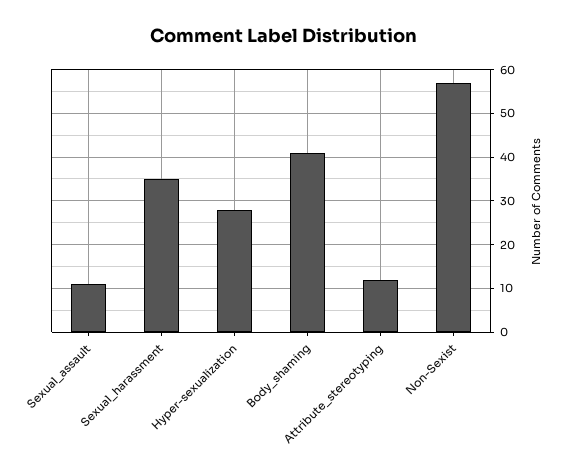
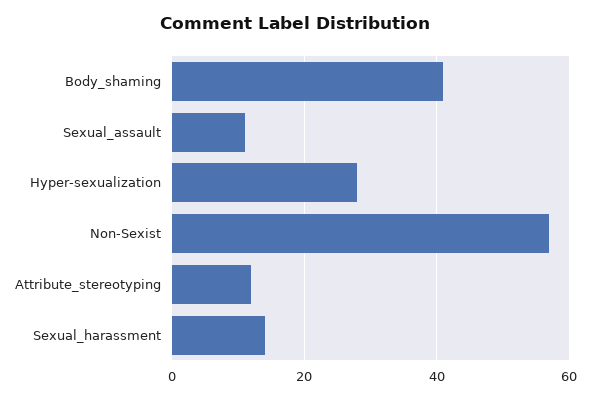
  {
    "Sexual_assault": 10,
-   "Sexual_harassment": 35,
+   "Sexual_harassment": 15,
    "Hyper-sexualization": 30,
    "Body_shaming": 40,
    "Attribute_stereotyping": 10,
    "Non-Sexist": 55
  }

